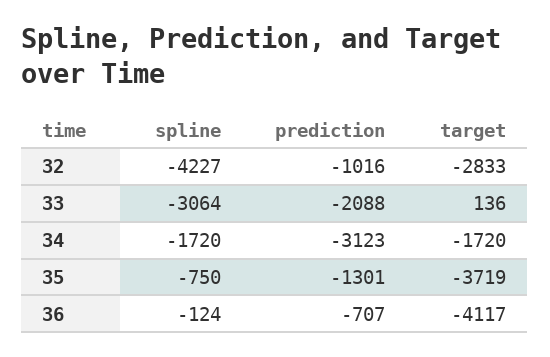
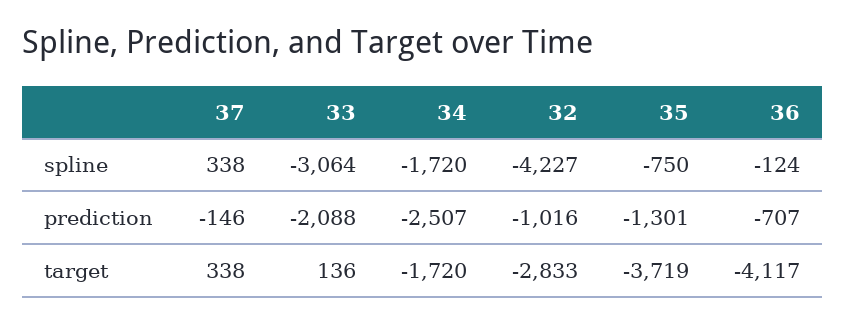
  {
    "spline": {
      "32": -4227,
      "33": -3064,
      "34": -1720,
      "35": -750,
-     "36": -124
+     "36": -124,
+     "37": 338
    },
    "prediction": {
      "32": -1016,
      "33": -2088,
-     "34": -3123,
+     "34": -2507,
      "35": -1301,
-     "36": -707
+     "36": -707,
+     "37": -146
    },
    "target": {
      "32": -2833,
      "33": 136,
      "34": -1720,
      "35": -3719,
-     "36": -4117
+     "36": -4117,
+     "37": 338
    }
  }

